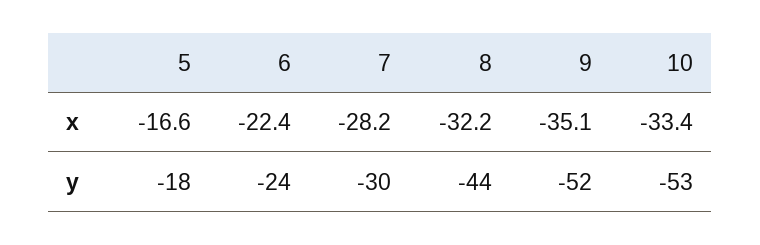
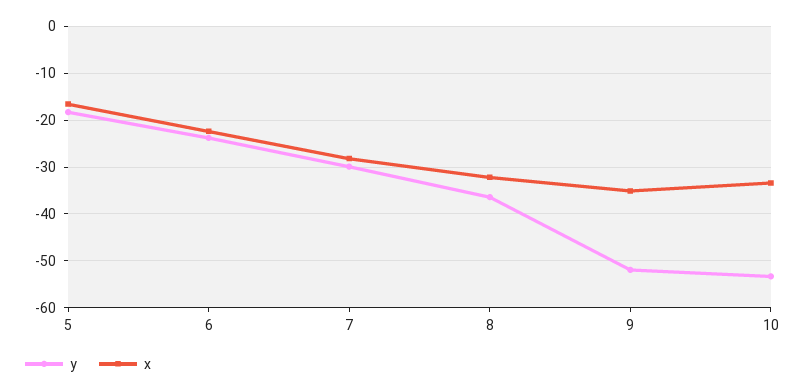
  {
    "x": {
      "5": -16.6,
      "6": -22.4,
      "7": -28.2,
      "8": -32.2,
      "9": -35.1,
      "10": -33.4
    },
    "y": {
      "5": -18,
      "6": -24,
      "7": -30,
-     "8": -44,
+     "8": -36,
      "9": -52,
      "10": -53
    }
  }

